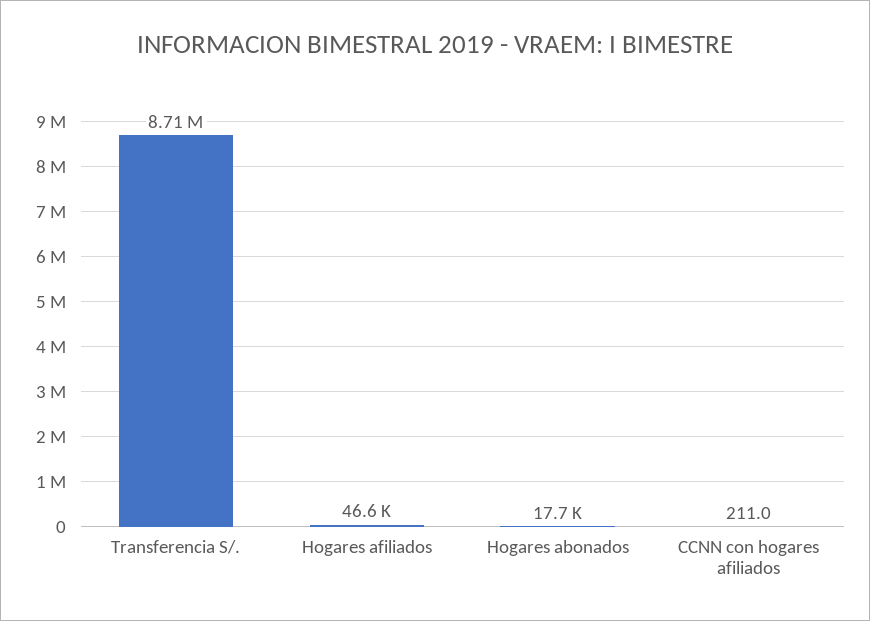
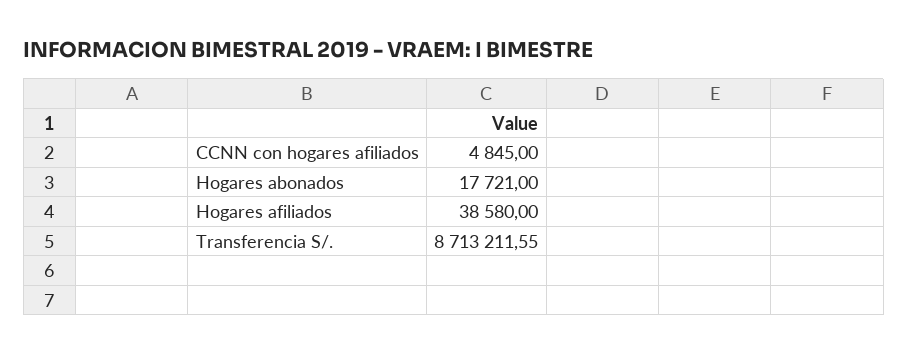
  {
    "Transferencia S/.": 8713211.55,
-   "Hogares afiliados": 46600,
+   "Hogares afiliados": 38580,
    "Hogares abonados": 17721,
-   "CCNN con hogares afiliados": 211
+   "CCNN con hogares afiliados": 4845
  }

